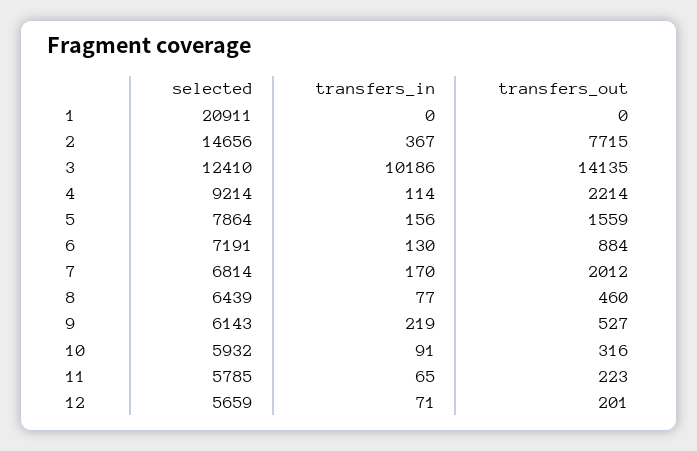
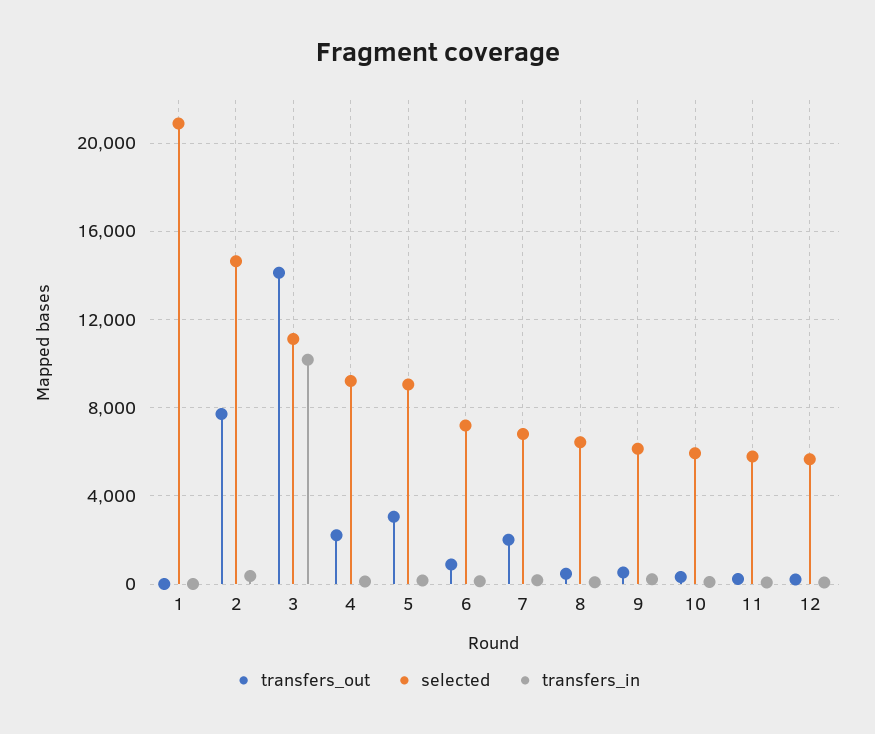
  {
    "selected": {
      "1": 20911,
      "2": 14656,
-     "3": 12410,
+     "3": 11000,
      "4": 9214,
-     "5": 7864,
+     "5": 9000,
      "6": 7191,
      "7": 6814,
      "8": 6439,
      "9": 6143,
      "10": 5932,
      "11": 5785,
      "12": 5659
    },
    "transfers_in": {
      "1": 0,
      "2": 367,
      "3": 10186,
      "4": 114,
      "5": 156,
      "6": 130,
      "7": 170,
      "8": 77,
      "9": 219,
      "10": 91,
      "11": 65,
      "12": 71
    },
    "transfers_out": {
      "1": 0,
      "2": 7715,
      "3": 14135,
      "4": 2214,
-     "5": 1559,
+     "5": 3000,
      "6": 884,
      "7": 2012,
      "8": 460,
      "9": 527,
      "10": 316,
      "11": 223,
      "12": 201
    }
  }

